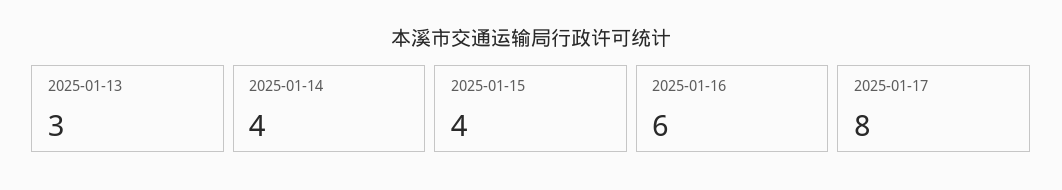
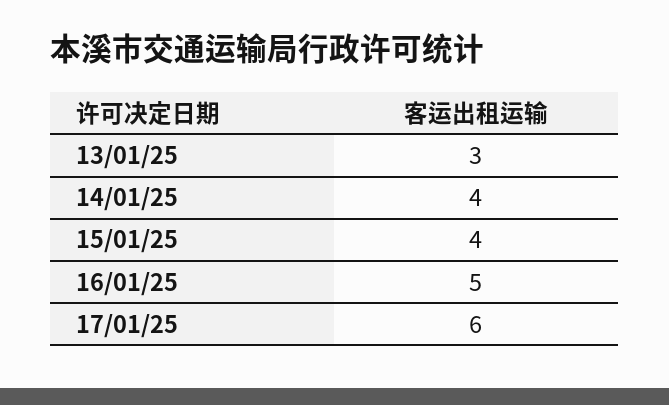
  {
    "2025-01-13": 3,
    "2025-01-14": 4,
    "2025-01-15": 4,
-   "2025-01-16": 6,
+   "2025-01-16": 5,
-   "2025-01-17": 8
+   "2025-01-17": 6
  }

